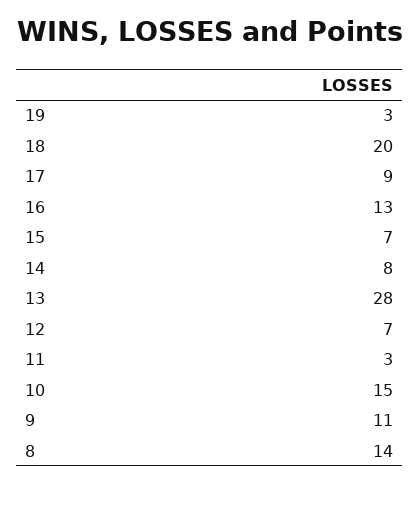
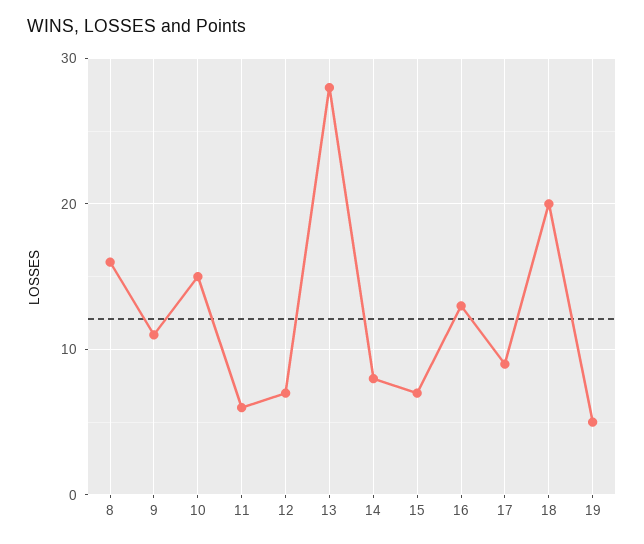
  {
-   "19": 3,
+   "19": 5,
    "18": 20,
    "17": 9,
    "16": 13,
    "15": 7,
    "14": 8,
    "13": 28,
    "12": 7,
-   "11": 3,
+   "11": 6,
    "10": 15,
    "9": 11,
-   "8": 14
+   "8": 16
  }

